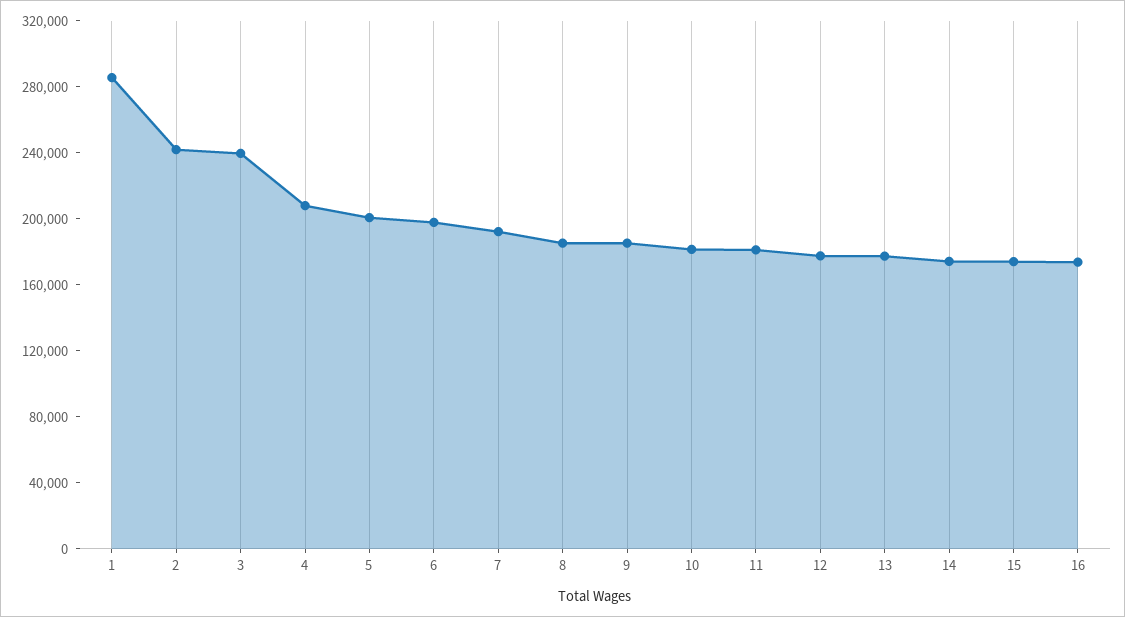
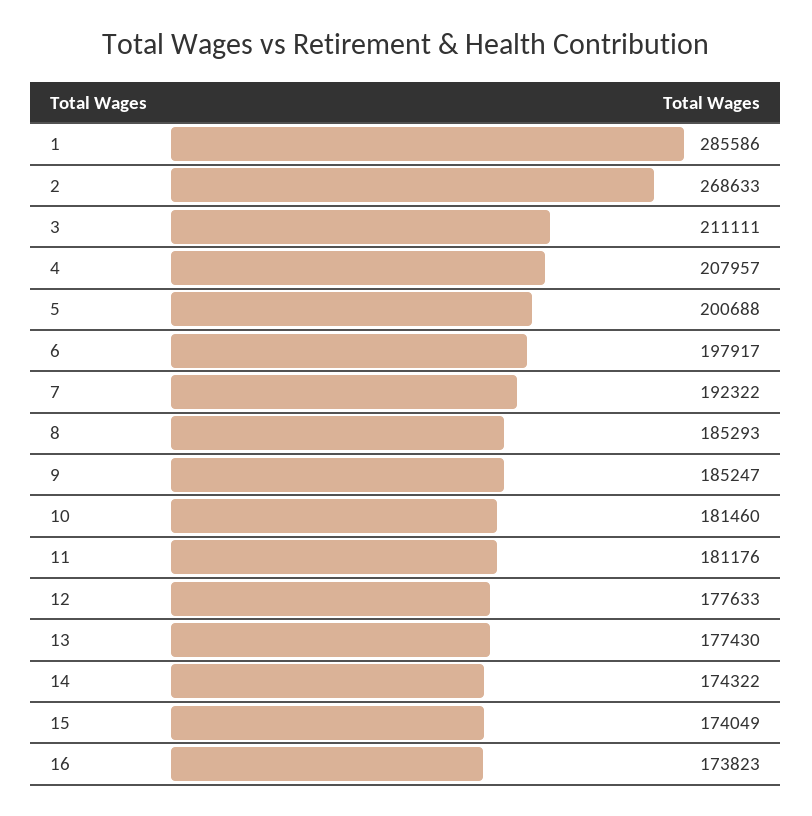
  {
    "1": 285586,
-   "2": 240000,
+   "2": 268633,
-   "3": 240000,
+   "3": 211111,
    "4": 207957,
    "5": 200688,
    "6": 197917,
    "7": 192322,
    "8": 185293,
    "9": 185247,
    "10": 181460,
    "11": 181176,
    "12": 177633,
    "13": 177430,
    "14": 174322,
    "15": 174049,
    "16": 173823
  }

